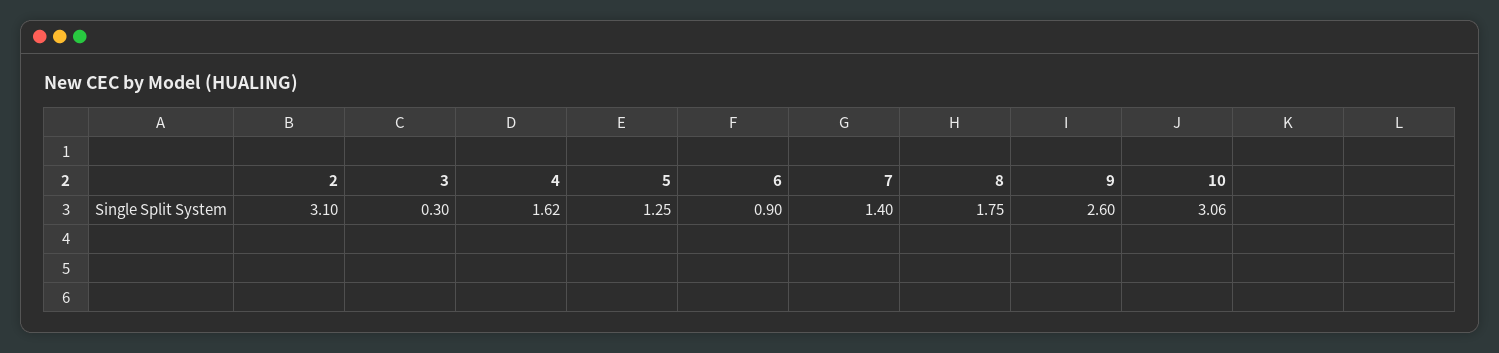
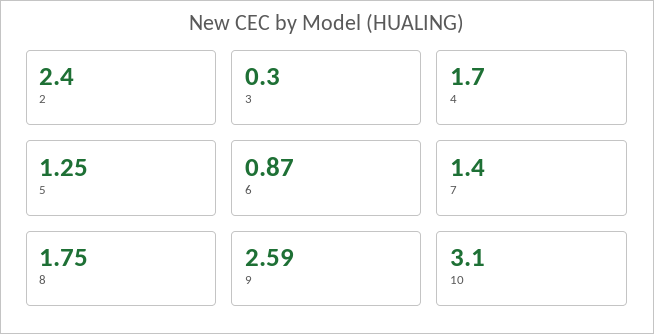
  {
-   "2": 3.1,
+   "2": 2.4,
    "3": 0.3,
-   "4": 1.62,
+   "4": 1.7,
    "5": 1.25,
-   "6": 0.9,
+   "6": 0.87,
    "7": 1.4,
    "8": 1.75,
-   "9": 2.6,
+   "9": 2.59,
-   "10": 3.06
+   "10": 3.1
  }

